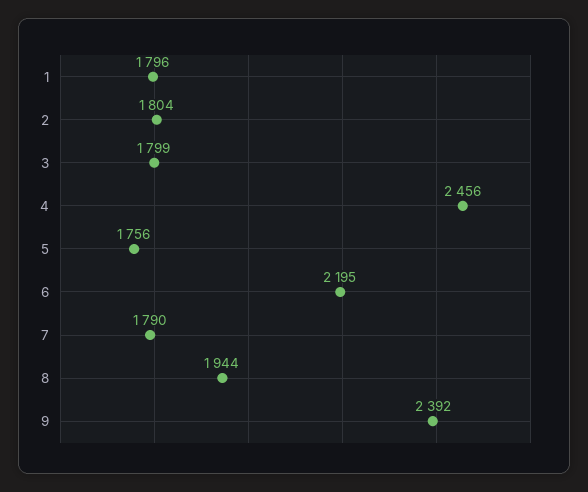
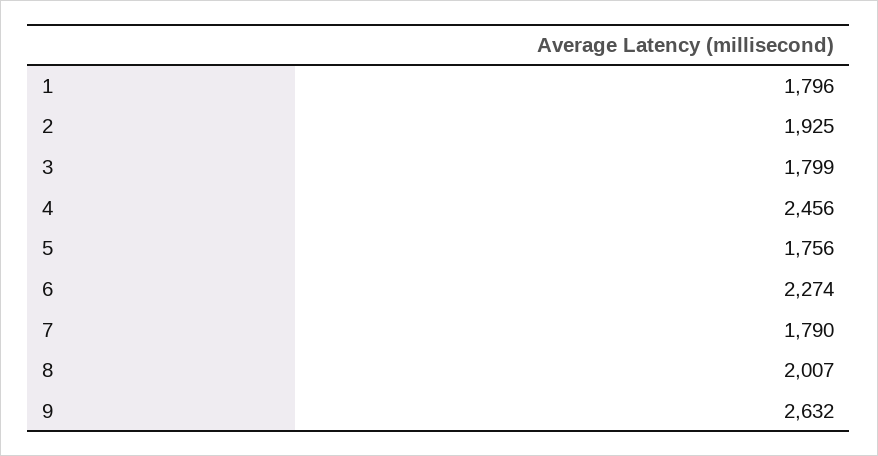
  {
    "1": 1796,
-   "2": 1804,
+   "2": 1925,
    "3": 1799,
    "4": 2456,
    "5": 1756,
-   "6": 2195,
+   "6": 2274,
    "7": 1790,
-   "8": 1944,
+   "8": 2007,
-   "9": 2392
+   "9": 2632
  }

